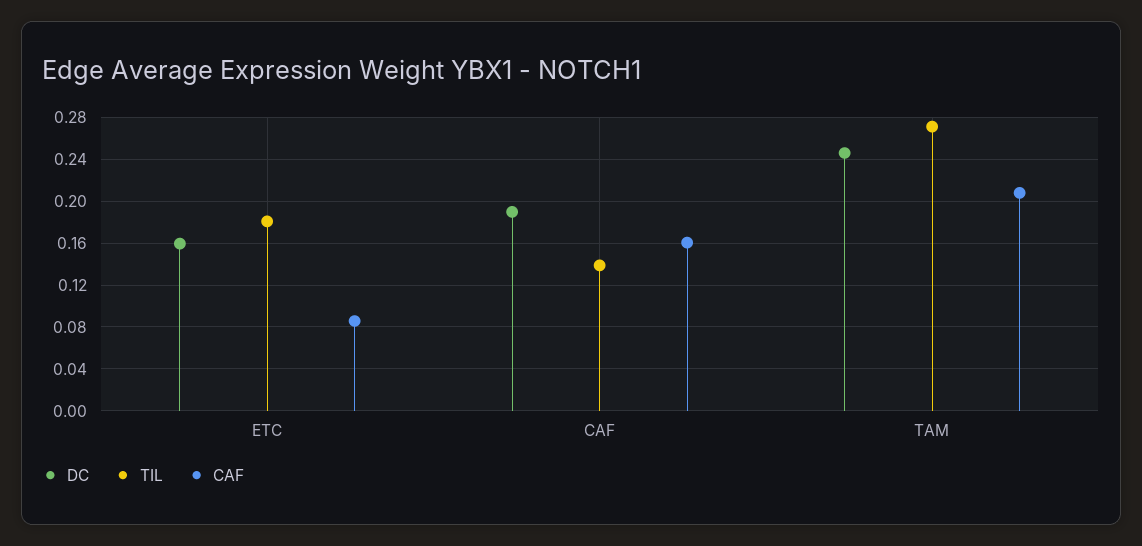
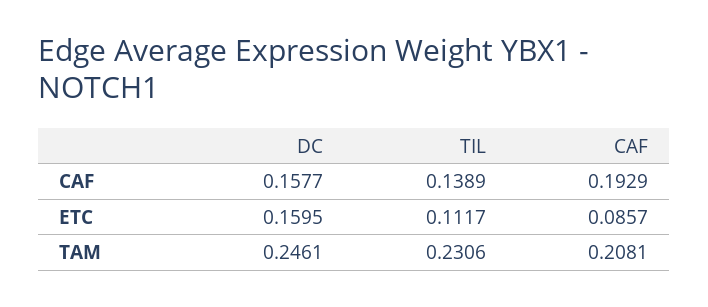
  {
    "DC": {
      "ETC": 0.1595,
-     "CAF": 0.19,
+     "CAF": 0.1577,
      "TAM": 0.2461
    },
    "TIL": {
-     "ETC": 0.18,
+     "ETC": 0.1117,
      "CAF": 0.1389,
-     "TAM": 0.27
+     "TAM": 0.2306
    },
    "CAF": {
      "ETC": 0.0857,
-     "CAF": 0.16,
+     "CAF": 0.1929,
      "TAM": 0.2081
    }
  }

